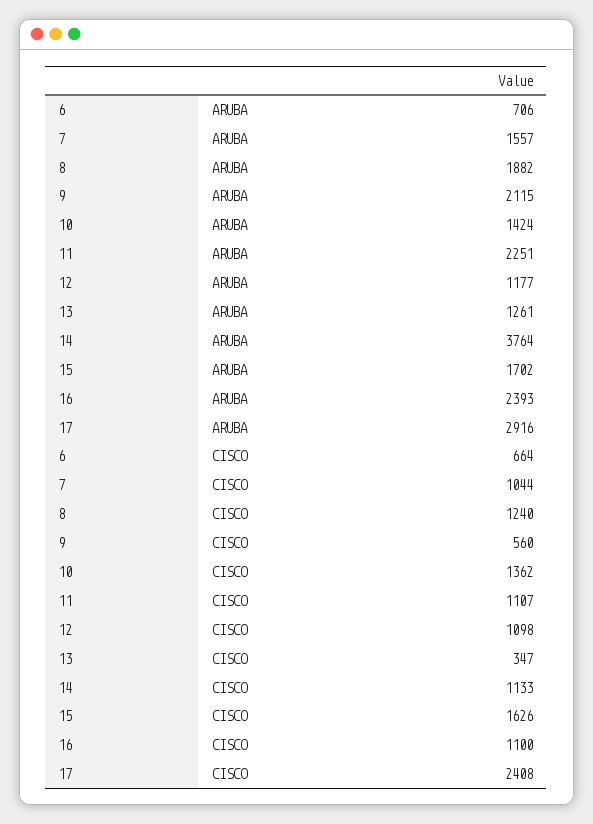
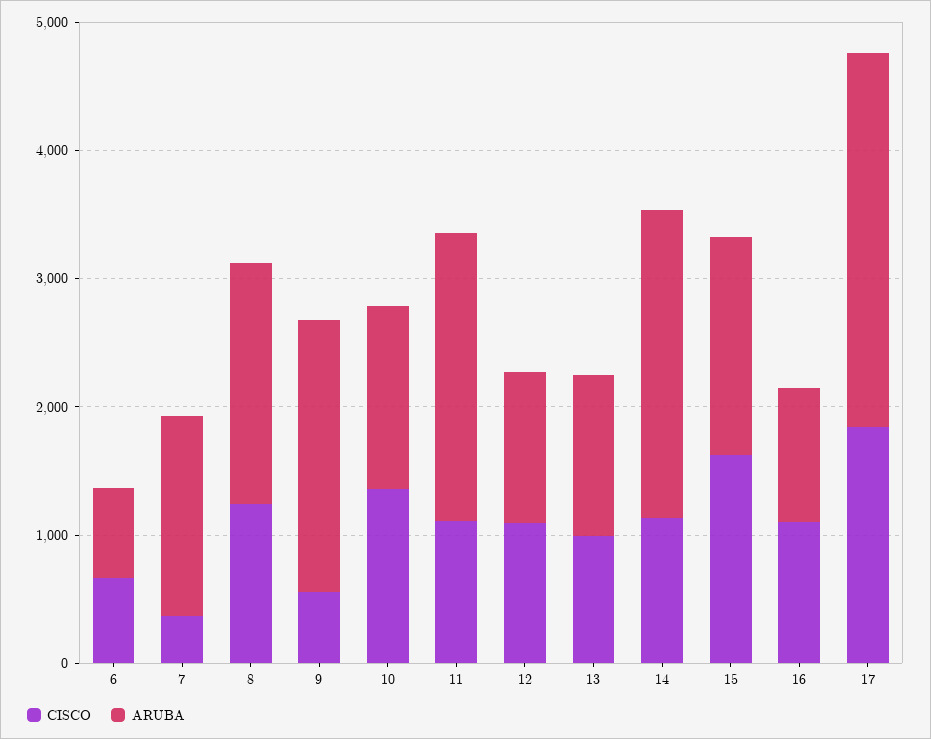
  {
    "ARUBA": {
      "6": 706,
      "7": 1557,
      "8": 1882,
      "9": 2115,
      "10": 1424,
      "11": 2251,
      "12": 1177,
      "13": 1261,
-     "14": 3764,
+     "14": 2400,
      "15": 1702,
-     "16": 2393,
+     "16": 1000,
      "17": 2916
    },
    "CISCO": {
      "6": 664,
-     "7": 1044,
+     "7": 400,
      "8": 1240,
      "9": 560,
      "10": 1362,
      "11": 1107,
      "12": 1098,
-     "13": 347,
+     "13": 1000,
      "14": 1133,
      "15": 1626,
      "16": 1100,
-     "17": 2408
+     "17": 1800
    }
  }

